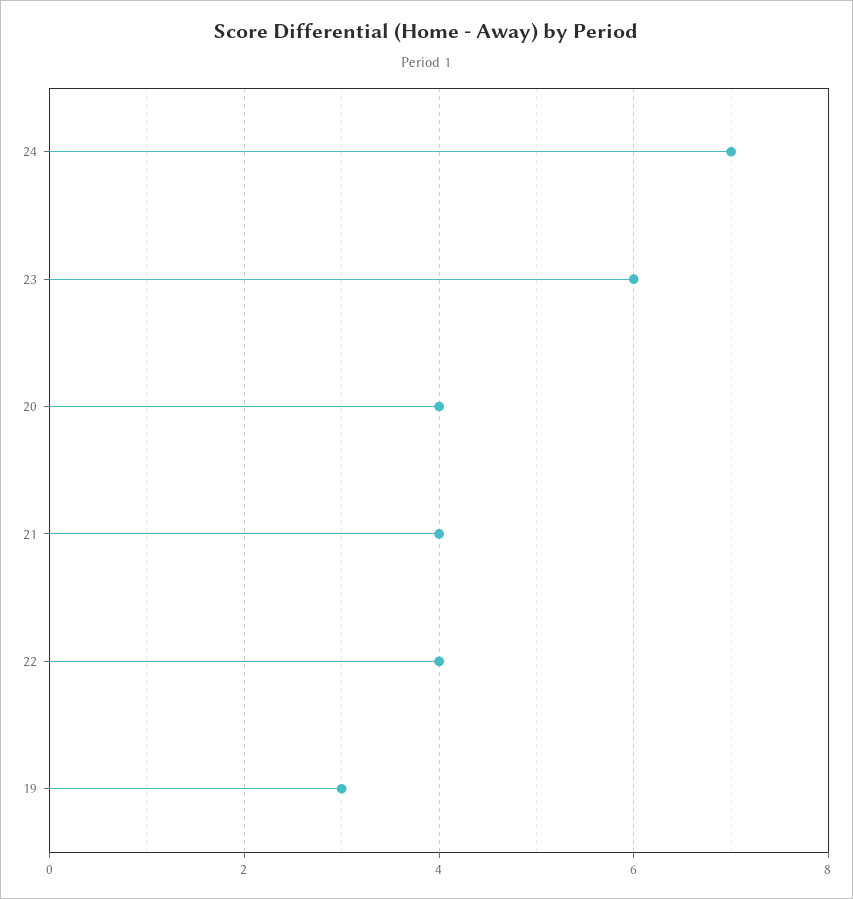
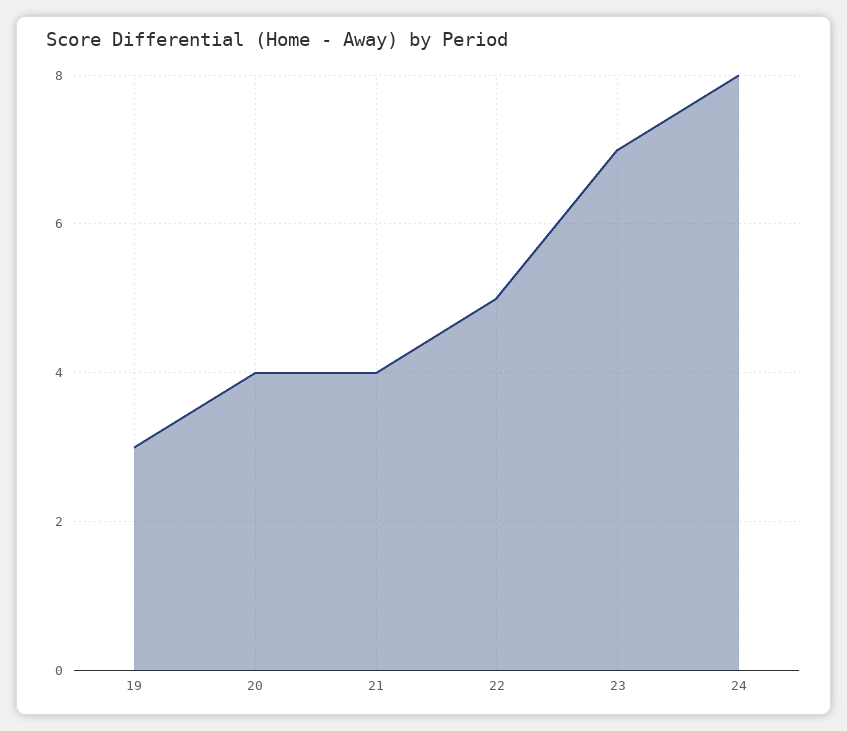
  {
-   "24": 7,
+   "24": 8,
-   "23": 6,
+   "23": 7,
    "20": 4,
    "21": 4,
-   "22": 4,
+   "22": 5,
    "19": 3
  }

